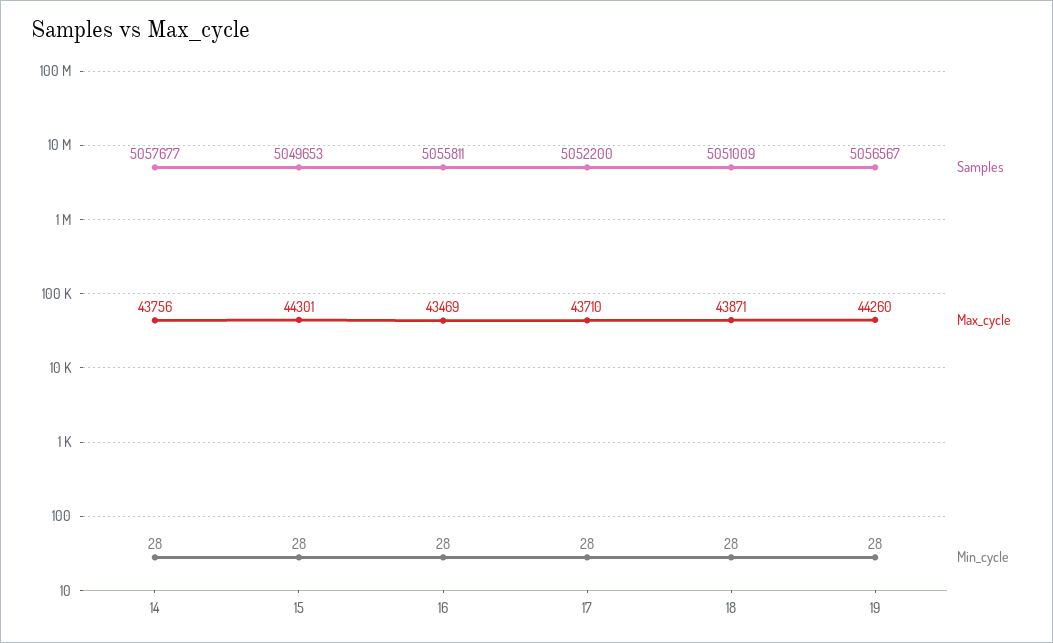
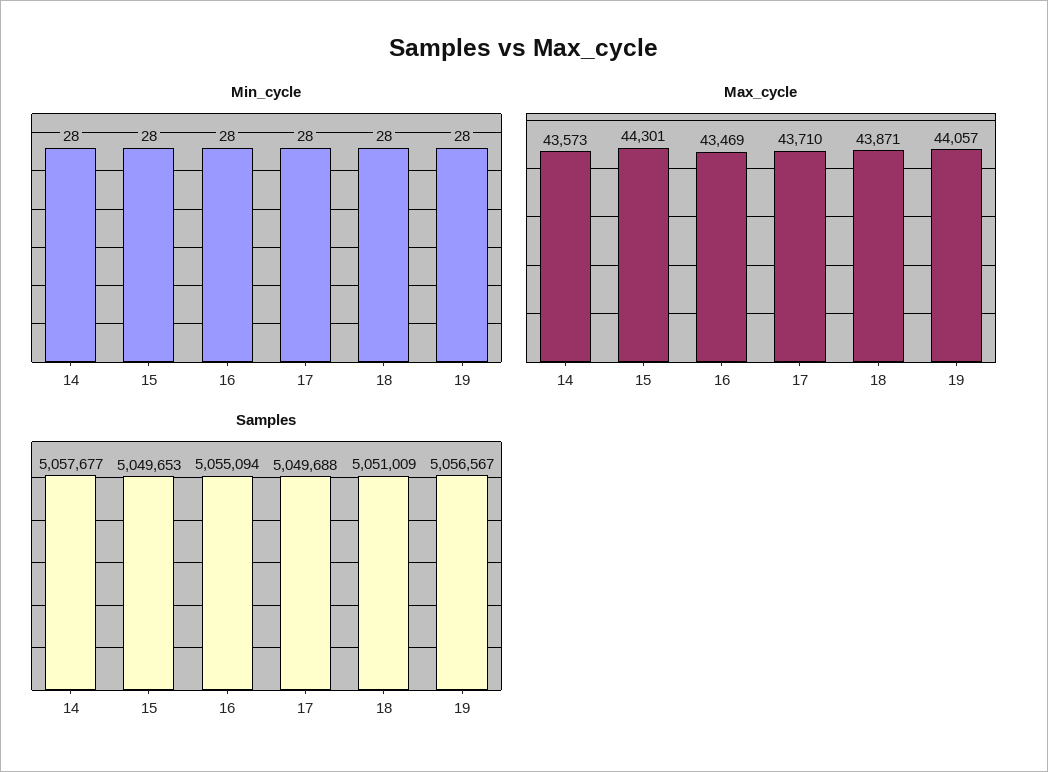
  {
    "Samples": {
      "14": 5057677,
      "15": 5049653,
-     "16": 5055811,
+     "16": 5055094,
-     "17": 5052200,
+     "17": 5049688,
      "18": 5051009,
      "19": 5056567
    },
    "Max_cycle": {
-     "14": 43756,
+     "14": 43573,
      "15": 44301,
      "16": 43469,
      "17": 43710,
      "18": 43871,
-     "19": 44260
+     "19": 44057
    },
    "Min_cycle": {
      "14": 28,
      "15": 28,
      "16": 28,
      "17": 28,
      "18": 28,
      "19": 28
    }
  }

